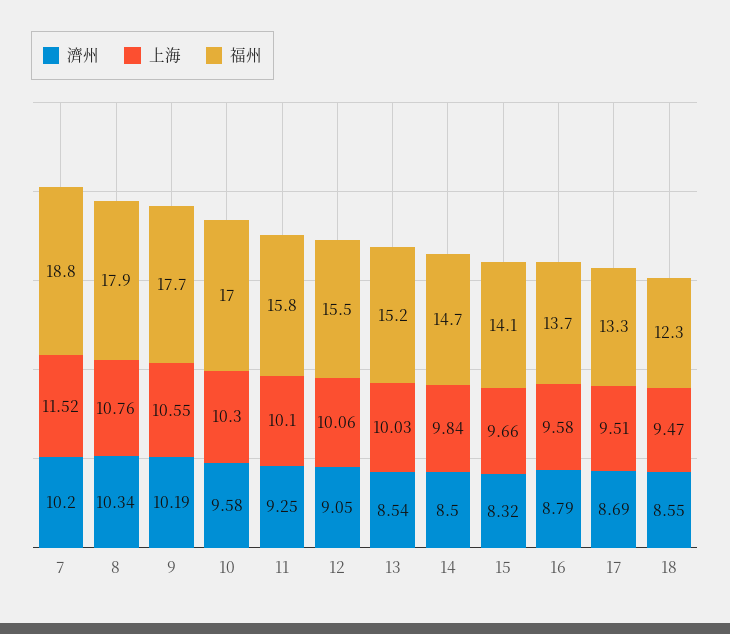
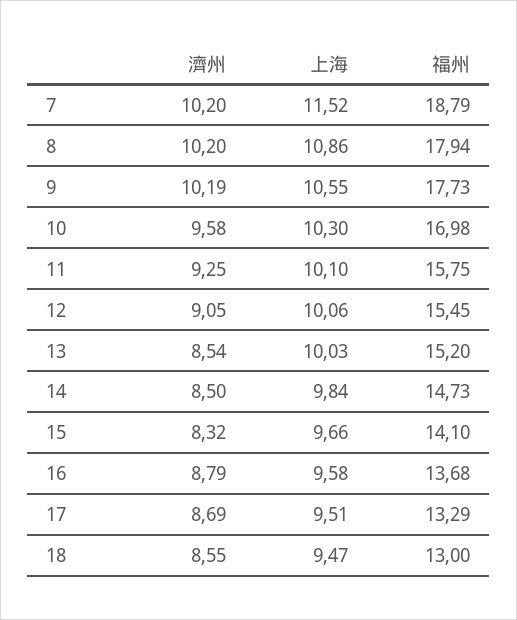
  {
    "濟州": {
      "7": 10.2,
-     "8": 10.34,
+     "8": 10.2,
      "9": 10.19,
      "10": 9.58,
      "11": 9.25,
      "12": 9.05,
      "13": 8.54,
      "14": 8.5,
      "15": 8.32,
      "16": 8.79,
      "17": 8.69,
      "18": 8.55
    },
    "上海": {
      "7": 11.52,
-     "8": 10.76,
+     "8": 10.86,
      "9": 10.55,
      "10": 10.3,
      "11": 10.1,
      "12": 10.06,
      "13": 10.03,
      "14": 9.84,
      "15": 9.66,
      "16": 9.58,
      "17": 9.51,
      "18": 9.47
    },
    "福州": {
      "7": 18.79,
      "8": 17.94,
      "9": 17.73,
      "10": 16.98,
      "11": 15.75,
      "12": 15.45,
      "13": 15.2,
      "14": 14.73,
      "15": 14.1,
      "16": 13.68,
      "17": 13.29,
-     "18": 12.3
+     "18": 13
    }
  }

